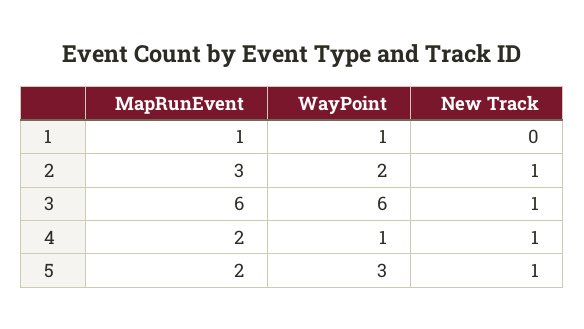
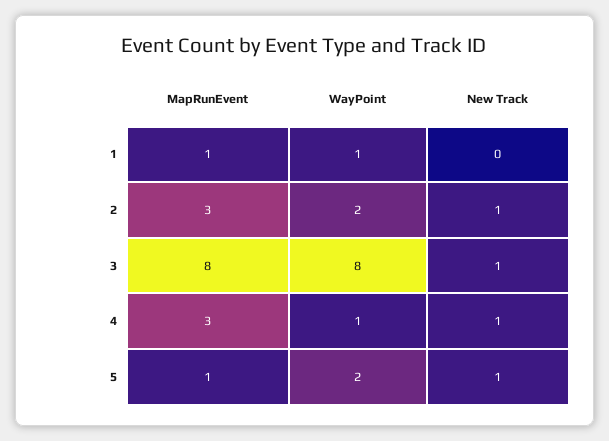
  {
    "MapRunEvent": {
      "1": 1,
      "2": 3,
-     "3": 6,
+     "3": 8,
-     "4": 2,
+     "4": 3,
-     "5": 2
+     "5": 1
    },
    "WayPoint": {
      "1": 1,
      "2": 2,
-     "3": 6,
+     "3": 8,
      "4": 1,
-     "5": 3
+     "5": 2
    },
    "New Track": {
      "1": 0,
      "2": 1,
      "3": 1,
      "4": 1,
      "5": 1
    }
  }

